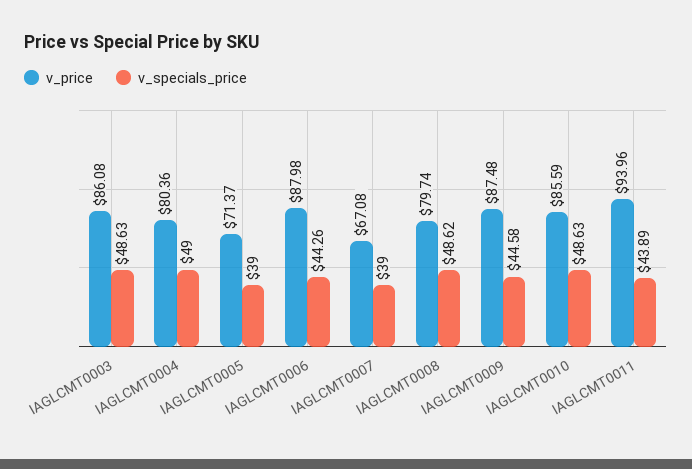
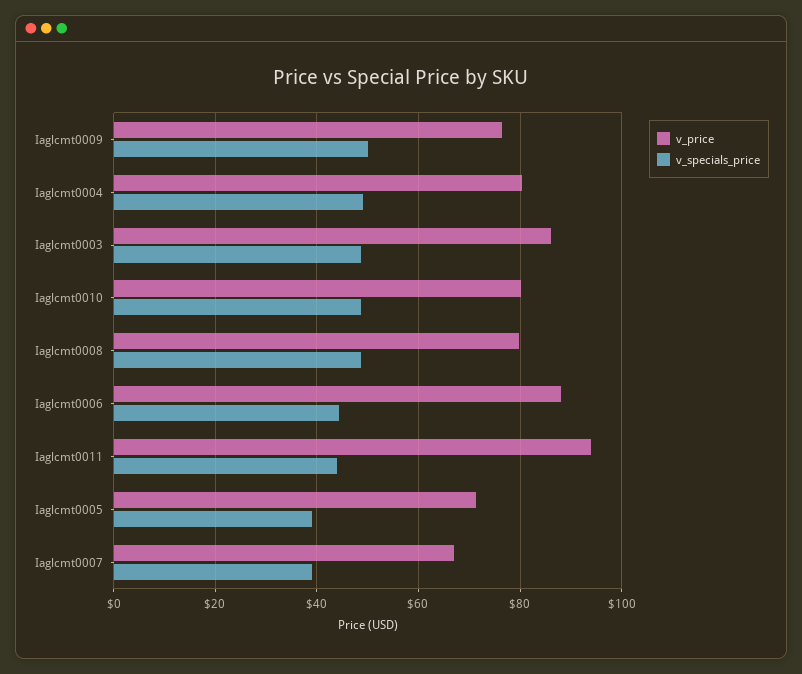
  {
    "v_price": {
      "IAGLCMT0003": 86.08,
      "IAGLCMT0004": 80.36,
      "IAGLCMT0005": 71.37,
      "IAGLCMT0006": 87.98,
      "IAGLCMT0007": 67.08,
      "IAGLCMT0008": 79.74,
-     "IAGLCMT0009": 87.48,
+     "IAGLCMT0009": 76,
-     "IAGLCMT0010": 85.59,
+     "IAGLCMT0010": 80,
      "IAGLCMT0011": 93.96
    },
    "v_specials_price": {
      "IAGLCMT0003": 48.63,
      "IAGLCMT0004": 49,
      "IAGLCMT0005": 39,
      "IAGLCMT0006": 44.26,
      "IAGLCMT0007": 39,
      "IAGLCMT0008": 48.62,
-     "IAGLCMT0009": 44.58,
+     "IAGLCMT0009": 50,
      "IAGLCMT0010": 48.63,
      "IAGLCMT0011": 43.89
    }
  }

